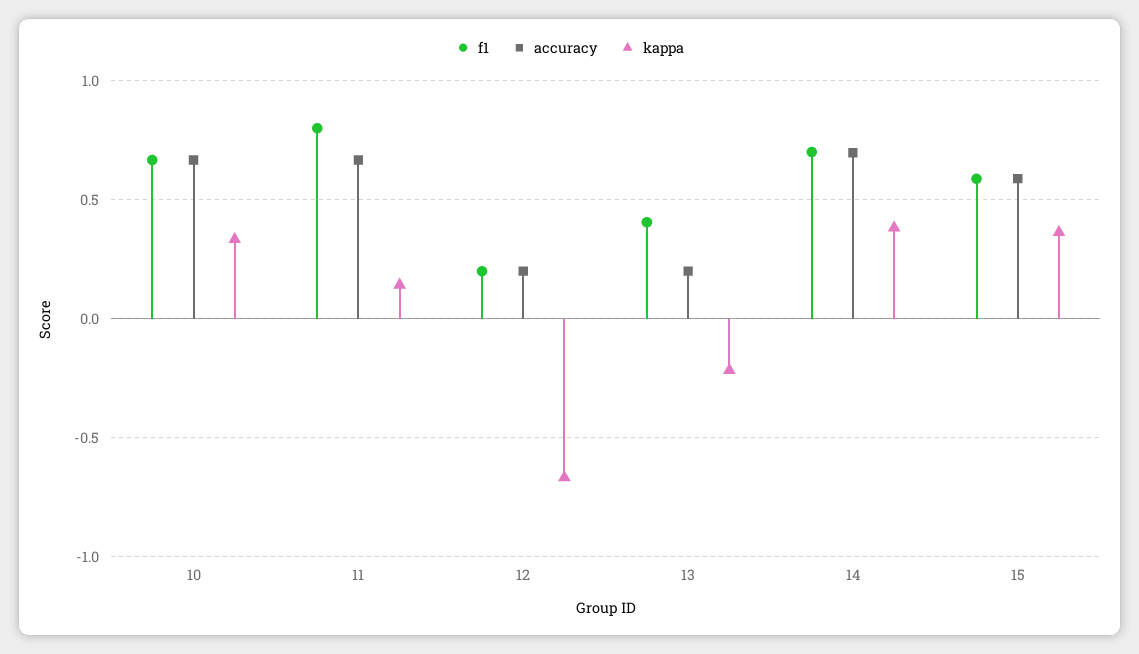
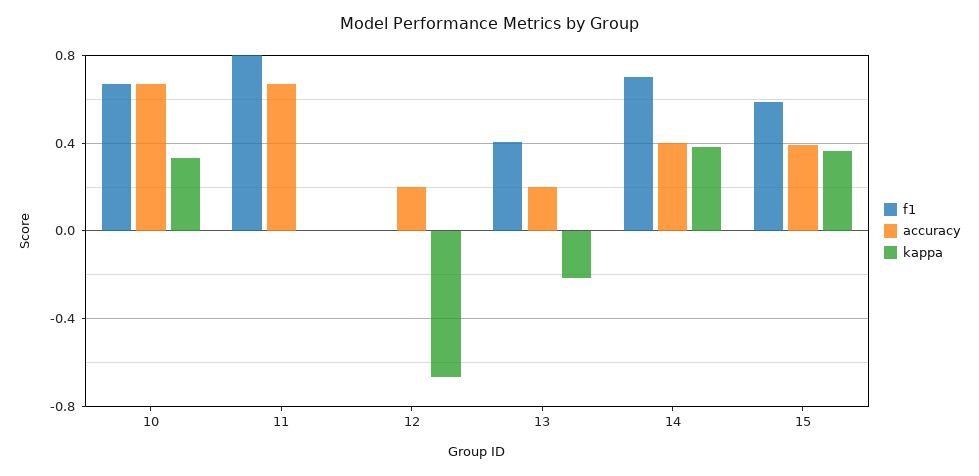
  {
    "f1": {
      "10": 0.65,
      "11": 0.8,
-     "12": 0.2,
+     "12": 0,
      "13": 0.4,
      "14": 0.7,
      "15": 0.6
    },
    "accuracy": {
      "10": 0.65,
      "11": 0.65,
      "12": 0.2,
      "13": 0.2,
-     "14": 0.7,
+     "14": 0.4,
-     "15": 0.6
+     "15": 0.4
    },
    "kappa": {
      "10": 0.35,
-     "11": 0.15,
+     "11": 0,
      "12": -0.65,
      "13": -0.2,
      "14": 0.4,
      "15": 0.35
    }
  }

